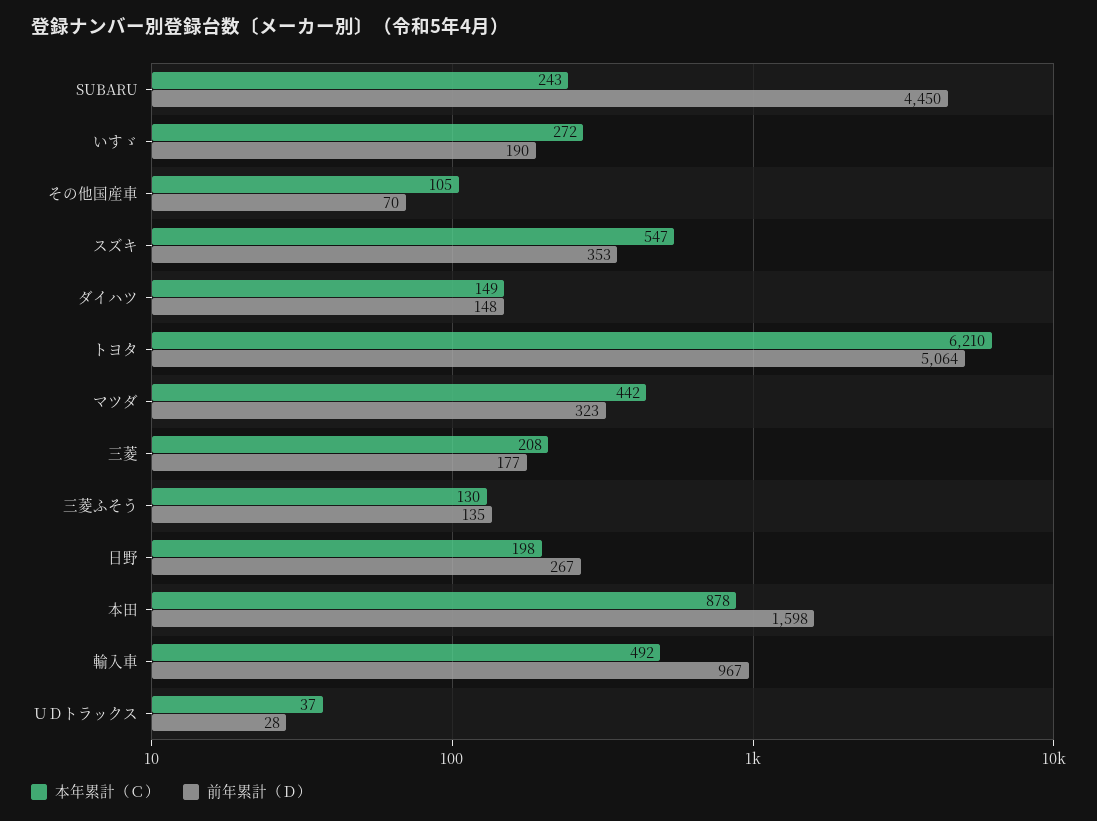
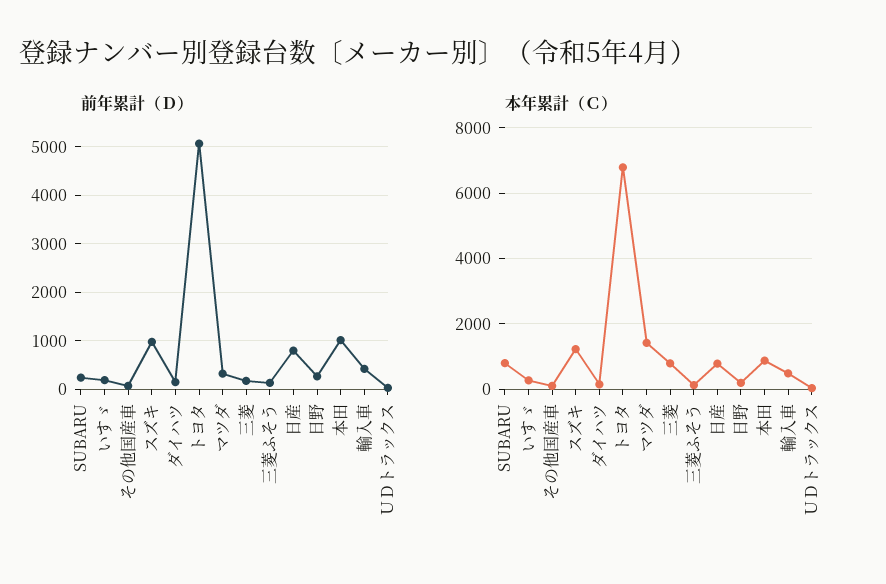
  {
    "本年累計（Ｃ）": {
-     "SUBARU": 243,
+     "SUBARU": 800,
      "いすゞ": 272,
      "その他国産車": 105,
-     "スズキ": 547,
+     "スズキ": 1200,
      "ダイハツ": 149,
-     "トヨタ": 6210,
+     "トヨタ": 6800,
-     "マツダ": 442,
+     "マツダ": 1400,
-     "三菱": 208,
+     "三菱": 800,
      "三菱ふそう": 130,
      "日野": 198,
      "本田": 878,
      "輸入車": 492,
-     "ＵＤトラックス": 37
+     "ＵＤトラックス": 37,
+     "日産": 800
    },
    "前年累計（Ｄ）": {
-     "SUBARU": 4450,
+     "SUBARU": 200,
      "いすゞ": 190,
      "その他国産車": 70,
-     "スズキ": 353,
+     "スズキ": 1000,
      "ダイハツ": 148,
      "トヨタ": 5064,
      "マツダ": 323,
      "三菱": 177,
      "三菱ふそう": 135,
      "日野": 267,
-     "本田": 1598,
+     "本田": 1000,
-     "輸入車": 967,
+     "輸入車": 400,
-     "ＵＤトラックス": 28
+     "ＵＤトラックス": 28,
+     "日産": 800
    }
  }

